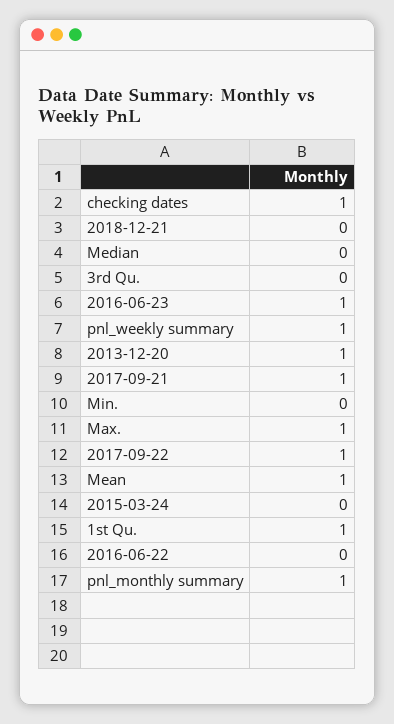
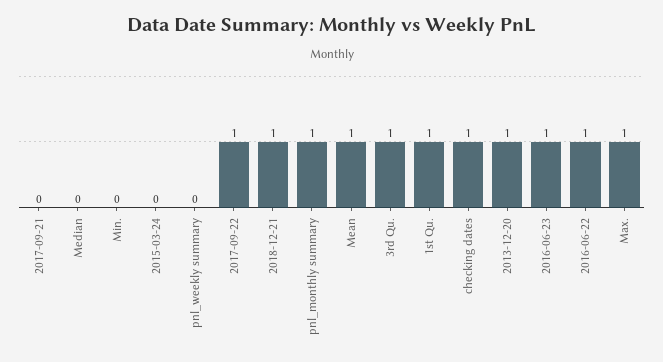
  {
    "checking dates": 1,
-   "2018-12-21": 0,
+   "2018-12-21": 1,
    "Median": 0,
-   "3rd Qu.": 0,
+   "3rd Qu.": 1,
    "2016-06-23": 1,
-   "pnl_weekly summary": 1,
+   "pnl_weekly summary": 0,
    "2013-12-20": 1,
-   "2017-09-21": 1,
+   "2017-09-21": 0,
    "Min.": 0,
    "Max.": 1,
    "2017-09-22": 1,
    "Mean": 1,
    "2015-03-24": 0,
    "1st Qu.": 1,
-   "2016-06-22": 0,
+   "2016-06-22": 1,
    "pnl_monthly summary": 1
  }

